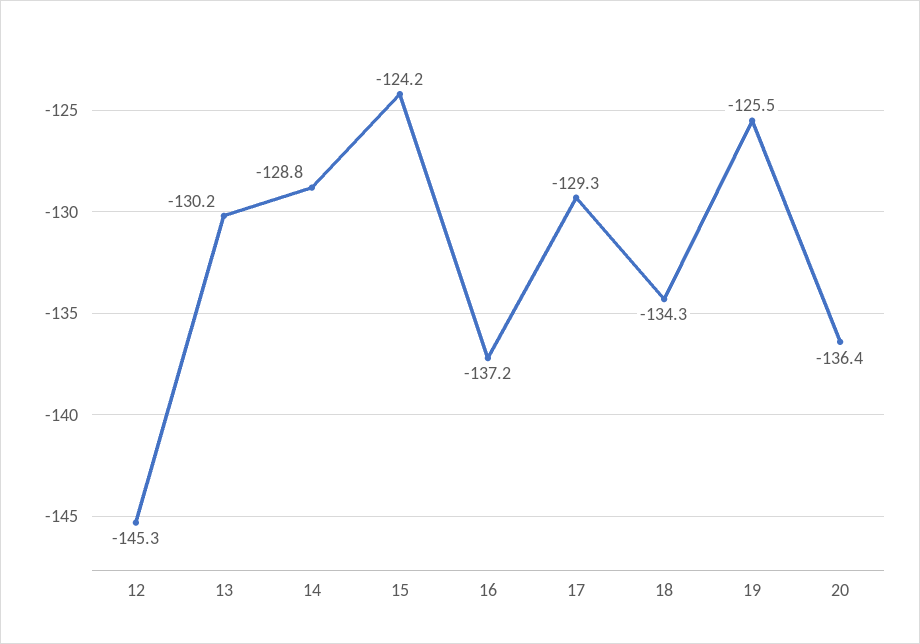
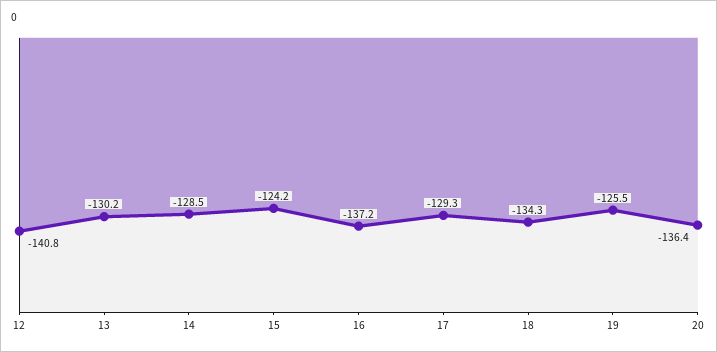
  {
-   "12": -145.3,
+   "12": -140.8,
    "13": -130.2,
-   "14": -128.8,
+   "14": -128.5,
    "15": -124.2,
    "16": -137.2,
    "17": -129.3,
    "18": -134.3,
    "19": -125.5,
    "20": -136.4
  }

